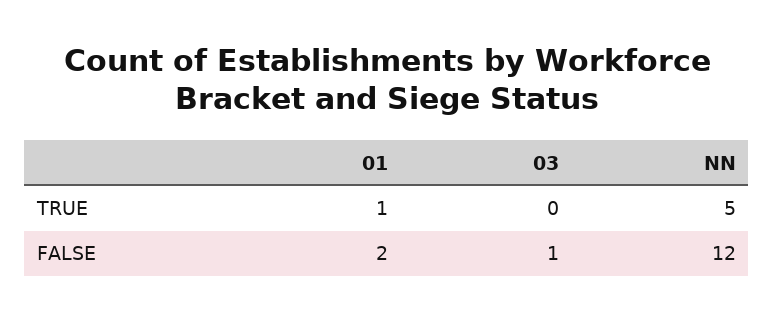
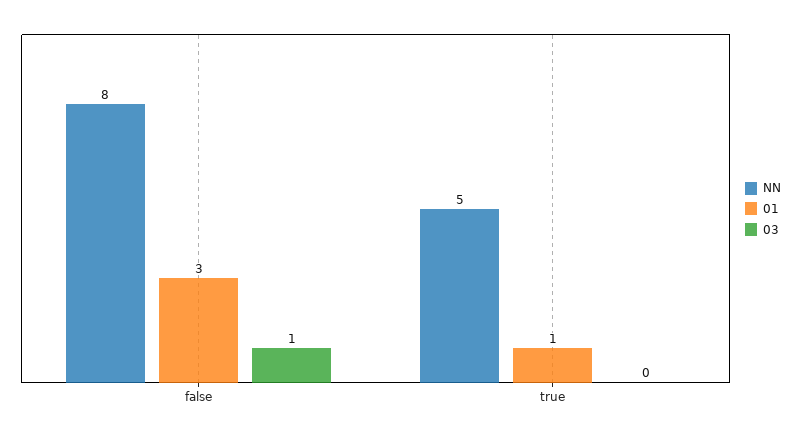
  {
    "01": {
      "TRUE": 1,
-     "FALSE": 2
+     "FALSE": 3
    },
    "03": {
      "TRUE": 0,
      "FALSE": 1
    },
    "NN": {
      "TRUE": 5,
-     "FALSE": 12
+     "FALSE": 8
    }
  }

